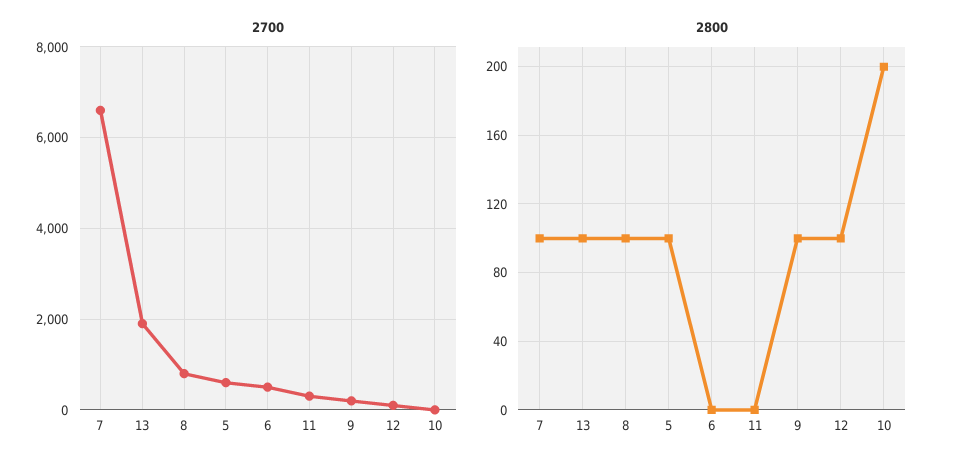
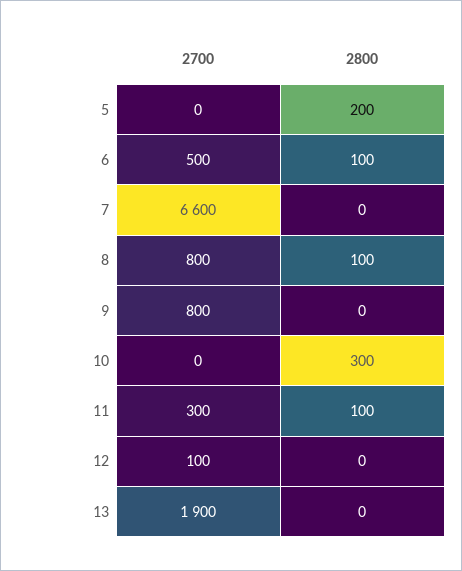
  {
    "2700": {
      "7": 6600,
      "13": 1900,
      "8": 800,
-     "5": 600,
+     "5": 0,
      "6": 500,
      "11": 300,
-     "9": 200,
+     "9": 800,
      "12": 100,
      "10": 0
    },
    "2800": {
-     "7": 100,
+     "7": 0,
-     "13": 100,
+     "13": 0,
      "8": 100,
-     "5": 100,
+     "5": 200,
-     "6": 0,
+     "6": 100,
-     "11": 0,
+     "11": 100,
-     "9": 100,
+     "9": 0,
-     "12": 100,
+     "12": 0,
-     "10": 200
+     "10": 300
    }
  }

